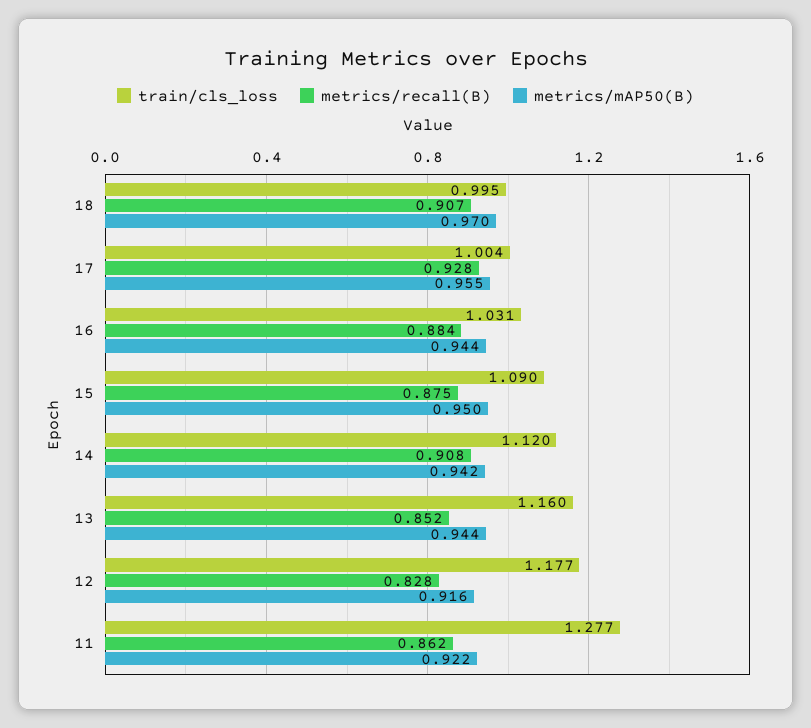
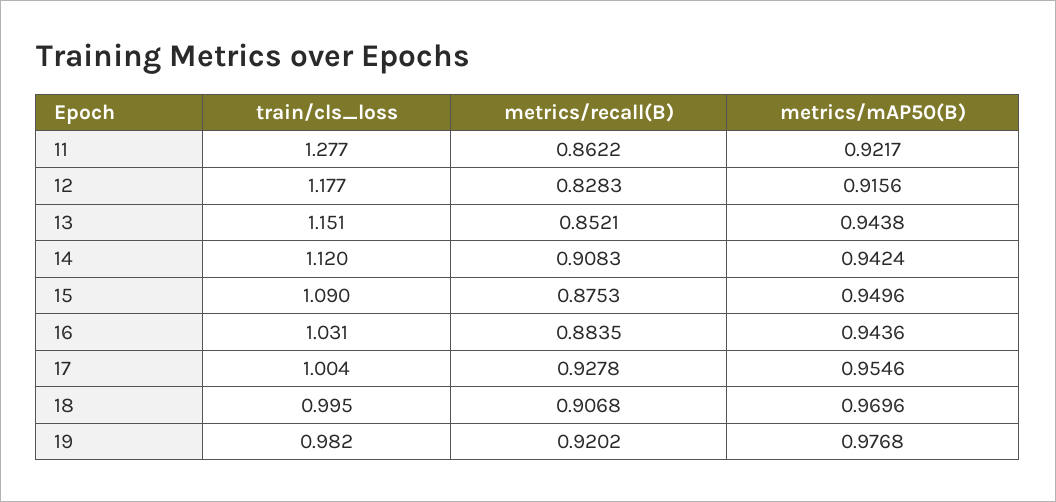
  {
    "train/cls_loss": {
      "18": 0.995,
      "17": 1.004,
      "16": 1.031,
      "15": 1.09,
      "14": 1.12,
-     "13": 1.16,
+     "13": 1.151,
      "12": 1.177,
-     "11": 1.277
+     "11": 1.277,
+     "19": 0.982
    },
    "metrics/recall(B)": {
      "18": 0.9068,
      "17": 0.9278,
      "16": 0.8835,
      "15": 0.8753,
      "14": 0.9083,
      "13": 0.8521,
      "12": 0.8283,
-     "11": 0.8622
+     "11": 0.8622,
+     "19": 0.9202
    },
    "metrics/mAP50(B)": {
      "18": 0.9696,
      "17": 0.9546,
      "16": 0.9436,
      "15": 0.9496,
      "14": 0.9424,
      "13": 0.9438,
      "12": 0.9156,
-     "11": 0.9217
+     "11": 0.9217,
+     "19": 0.9768
    }
  }

